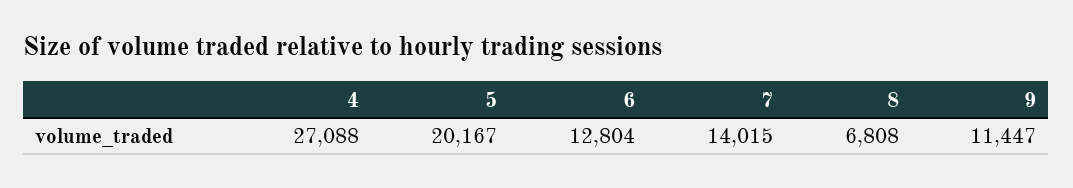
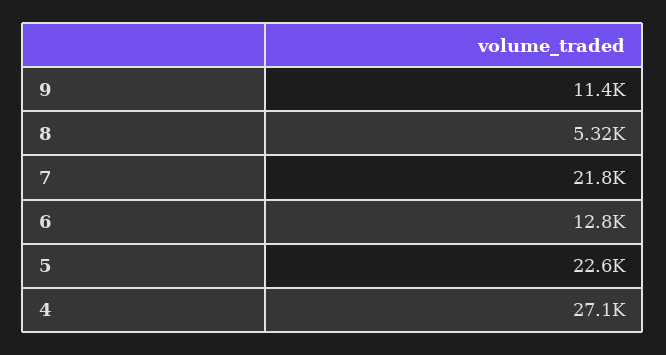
  {
    "4": 27088,
-   "5": 20167,
+   "5": 22600,
    "6": 12804,
-   "7": 14015,
+   "7": 21800,
-   "8": 6808,
+   "8": 5320,
    "9": 11447
  }

